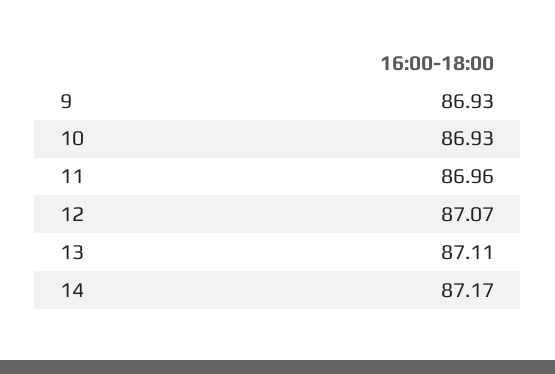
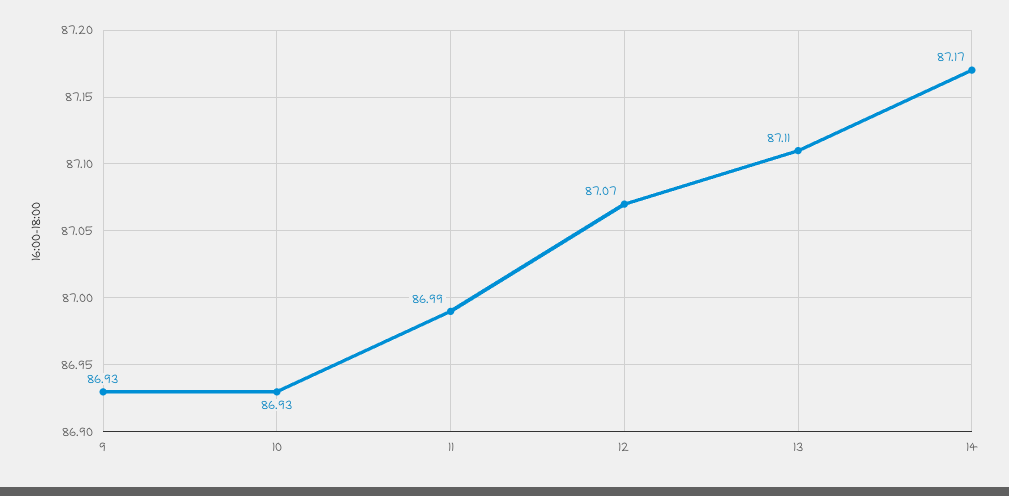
  {
    "9": 86.93,
    "10": 86.93,
-   "11": 86.96,
+   "11": 86.99,
    "12": 87.07,
    "13": 87.11,
    "14": 87.17
  }

